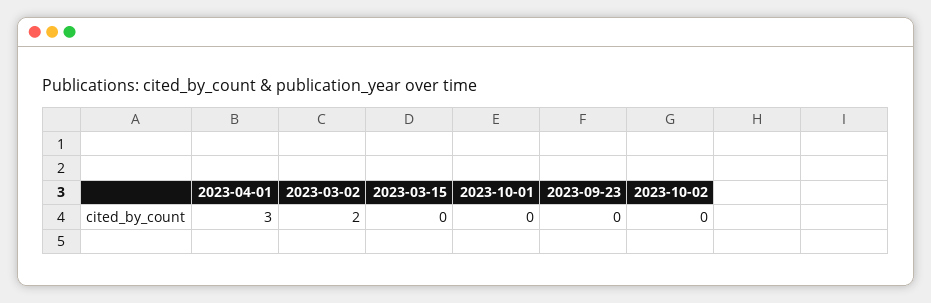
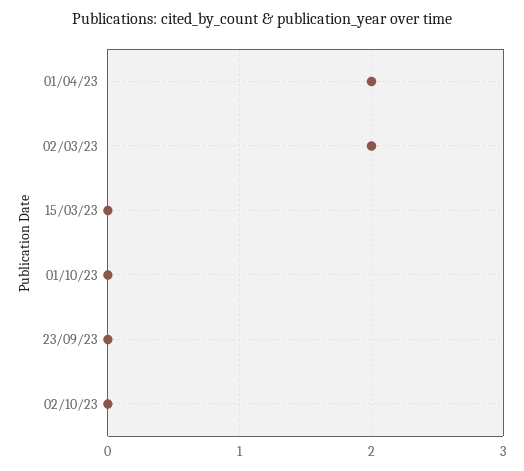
  {
-   "2023-04-01": 3,
+   "2023-04-01": 2,
    "2023-03-02": 2,
    "2023-03-15": 0,
    "2023-10-01": 0,
    "2023-09-23": 0,
    "2023-10-02": 0
  }

